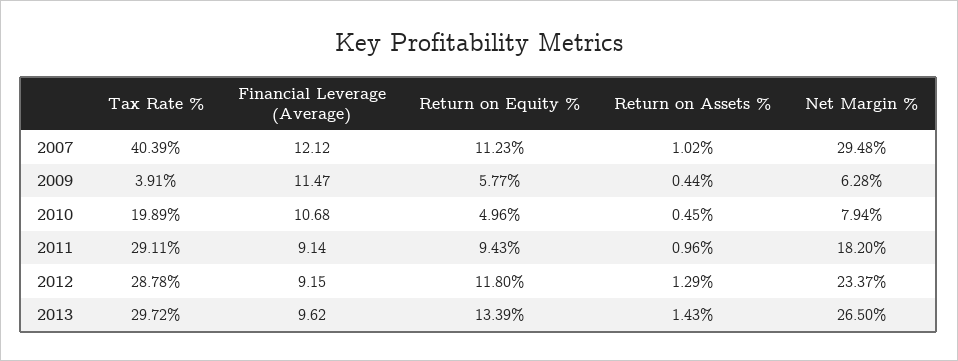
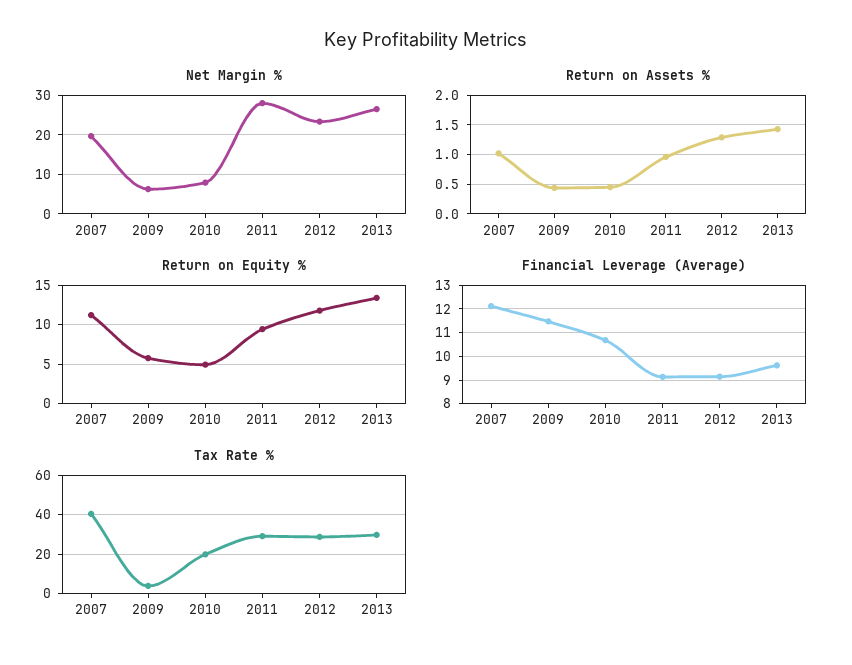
  {
    "Tax Rate %": {
      "2007": 40.39,
      "2009": 3.91,
      "2010": 19.89,
      "2011": 29.11,
      "2012": 28.78,
      "2013": 29.72
    },
    "Financial Leverage (Average)": {
      "2007": 12.12,
      "2009": 11.47,
      "2010": 10.68,
      "2011": 9.14,
      "2012": 9.15,
      "2013": 9.62
    },
    "Return on Equity %": {
      "2007": 11.23,
      "2009": 5.77,
      "2010": 4.96,
      "2011": 9.43,
      "2012": 11.8,
      "2013": 13.39
    },
    "Return on Assets %": {
      "2007": 1.02,
      "2009": 0.44,
      "2010": 0.45,
      "2011": 0.96,
      "2012": 1.29,
      "2013": 1.43
    },
    "Net Margin %": {
-     "2007": 29.48,
+     "2007": 20,
      "2009": 6.28,
      "2010": 7.94,
-     "2011": 18.2,
+     "2011": 28,
      "2012": 23.37,
      "2013": 26.5
    }
  }

